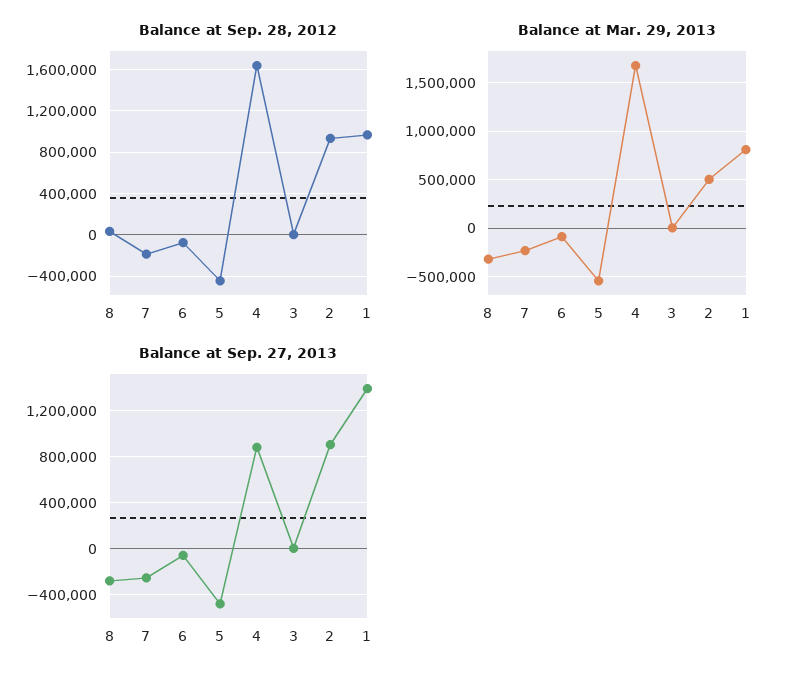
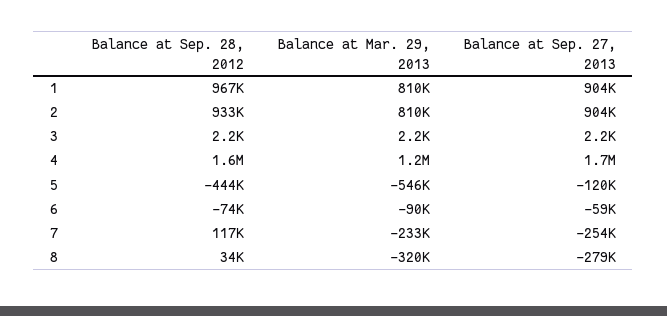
  {
    "Balance at Sep. 28, 2012": {
      "8": 34000,
-     "7": -200000,
+     "7": 117000,
      "6": -74000,
      "5": -444000,
      "4": 1600000,
      "3": 2200,
      "2": 933000,
      "1": 967000
    },
    "Balance at Mar. 29, 2013": {
      "8": -320000,
      "7": -233000,
      "6": -90000,
      "5": -546000,
-     "4": 1700000,
+     "4": 1200000,
      "3": 2200,
-     "2": 500000,
+     "2": 810000,
      "1": 810000
    },
    "Balance at Sep. 27, 2013": {
      "8": -279000,
      "7": -254000,
      "6": -59000,
-     "5": -500000,
+     "5": -120000,
-     "4": 900000,
+     "4": 1700000,
      "3": 2200,
      "2": 904000,
-     "1": 1400000
+     "1": 904000
    }
  }

